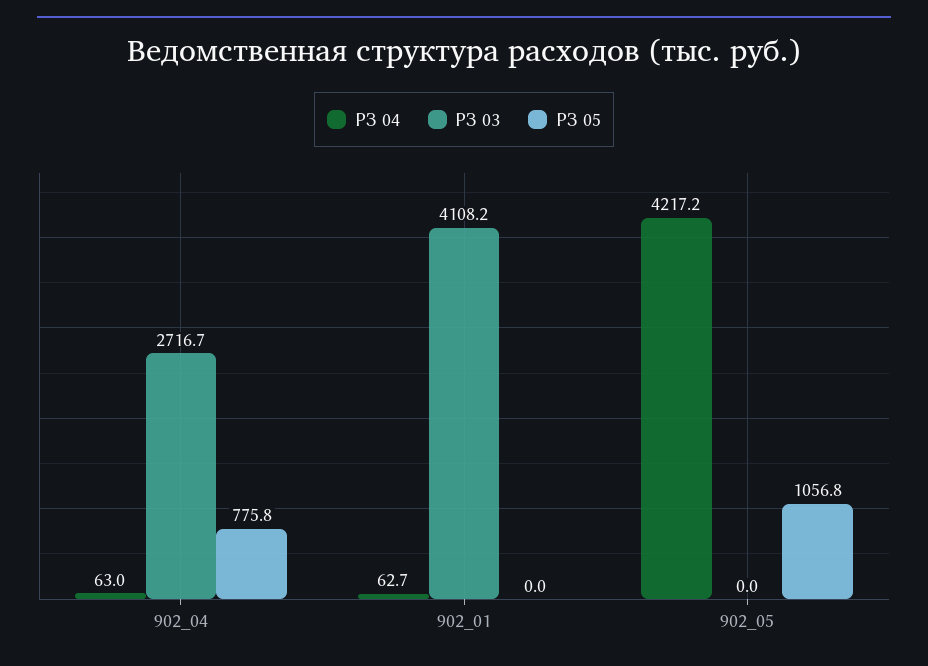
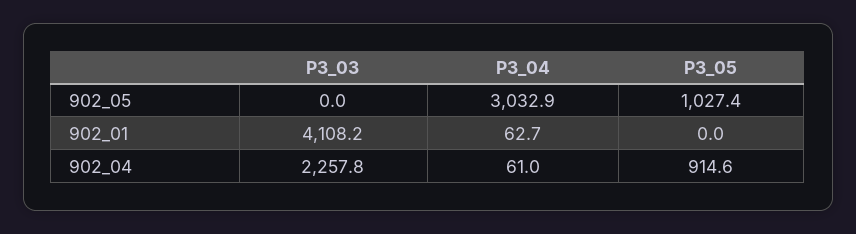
  {
    "РЗ 04": {
-     "902_04": 63,
+     "902_04": 61,
      "902_01": 62.7,
-     "902_05": 4217.2
+     "902_05": 3032.9
    },
    "РЗ 03": {
-     "902_04": 2716.7,
+     "902_04": 2257.8,
      "902_01": 4108.2,
      "902_05": 0
    },
    "РЗ 05": {
-     "902_04": 775.8,
+     "902_04": 914.6,
      "902_01": 0,
-     "902_05": 1056.8
+     "902_05": 1027.4
    }
  }

